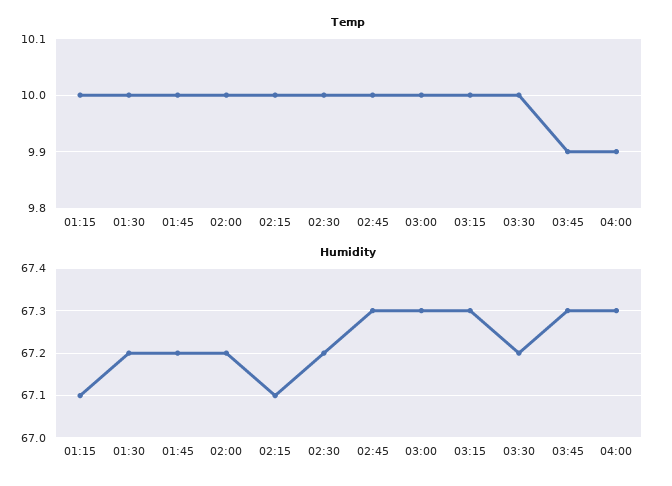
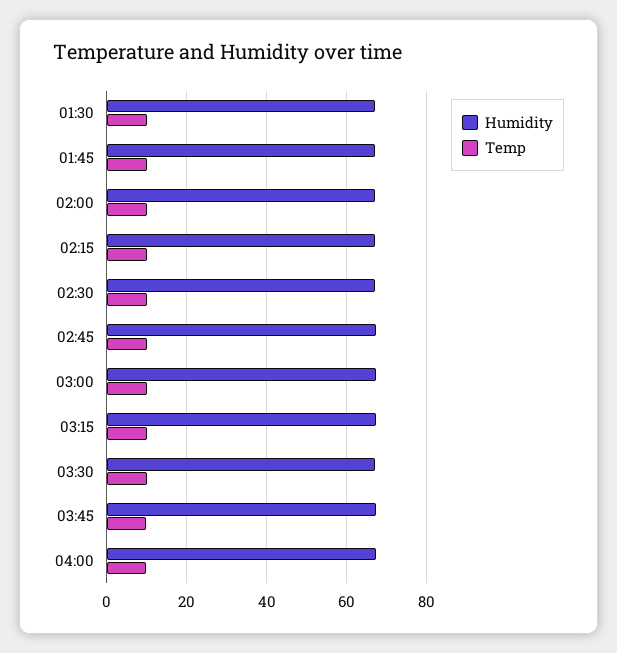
  {
    "Temp": {
-     "01:15": 10,
      "01:30": 10,
      "01:45": 10,
      "02:00": 10,
      "02:15": 10,
      "02:30": 10,
      "02:45": 10,
      "03:00": 10,
      "03:15": 10,
      "03:30": 10,
      "03:45": 9.9,
      "04:00": 9.9
    },
    "Humidity": {
-     "01:15": 67.1,
      "01:30": 67.2,
      "01:45": 67.2,
      "02:00": 67.2,
      "02:15": 67.1,
      "02:30": 67.2,
      "02:45": 67.3,
      "03:00": 67.3,
      "03:15": 67.3,
      "03:30": 67.2,
      "03:45": 67.3,
      "04:00": 67.3
    }
  }

